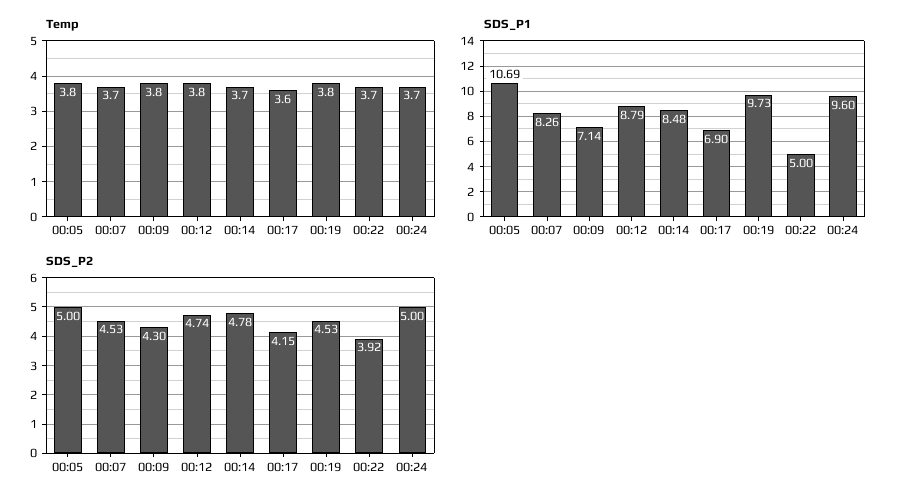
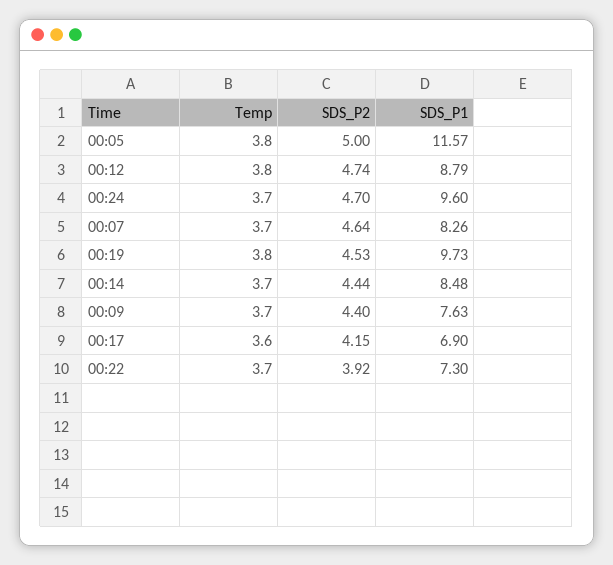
  {
    "Temp": {
      "00:05": 3.8,
      "00:07": 3.7,
-     "00:09": 3.8,
+     "00:09": 3.7,
      "00:12": 3.8,
      "00:14": 3.7,
      "00:17": 3.6,
      "00:19": 3.8,
      "00:22": 3.7,
      "00:24": 3.7
    },
    "SDS_P1": {
-     "00:05": 10.69,
+     "00:05": 11.57,
      "00:07": 8.26,
-     "00:09": 7.14,
+     "00:09": 7.63,
      "00:12": 8.79,
      "00:14": 8.48,
      "00:17": 6.9,
      "00:19": 9.73,
-     "00:22": 5,
+     "00:22": 7.3,
      "00:24": 9.6
    },
    "SDS_P2": {
      "00:05": 5,
-     "00:07": 4.53,
+     "00:07": 4.64,
-     "00:09": 4.3,
+     "00:09": 4.4,
      "00:12": 4.74,
-     "00:14": 4.78,
+     "00:14": 4.44,
      "00:17": 4.15,
      "00:19": 4.53,
      "00:22": 3.92,
-     "00:24": 5
+     "00:24": 4.7
    }
  }

